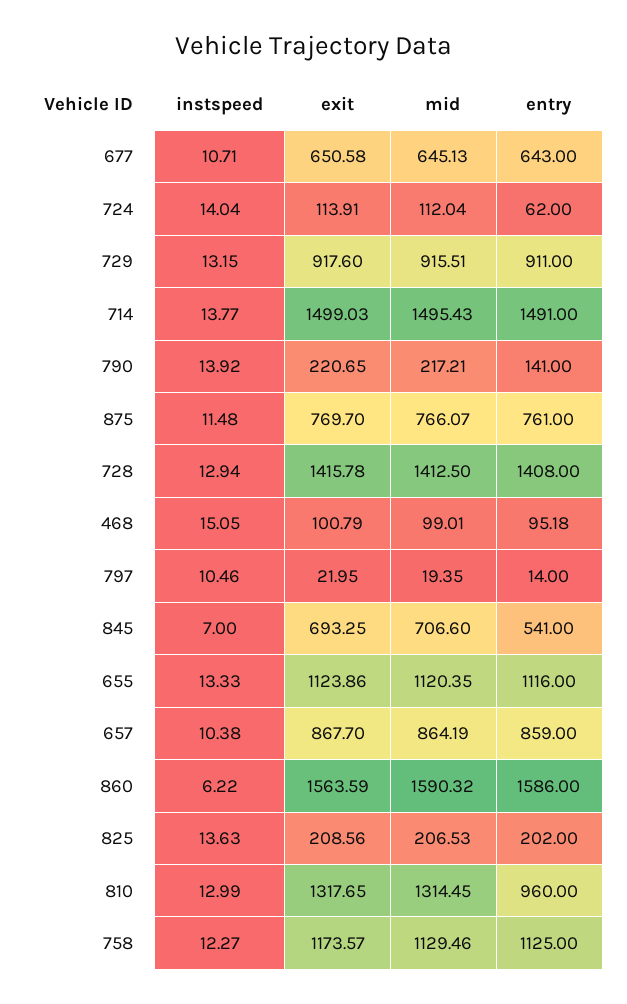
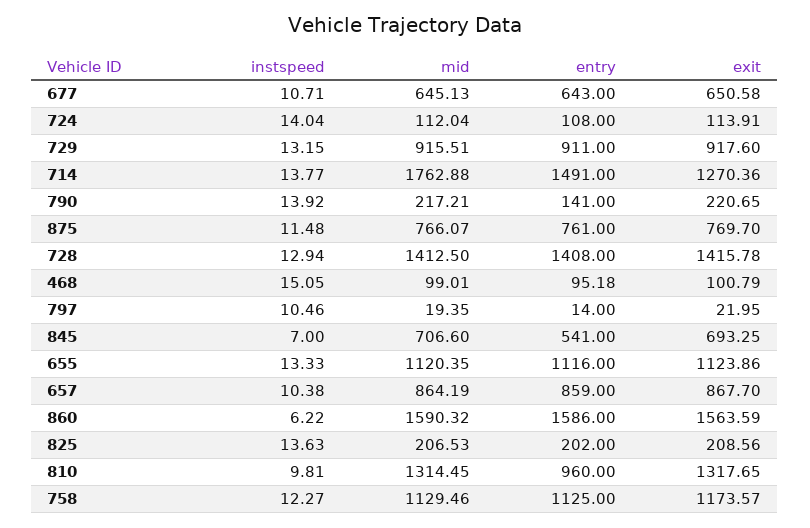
  {
    "instspeed": {
      "677": 10.71,
      "724": 14.04,
      "729": 13.15,
      "714": 13.77,
      "790": 13.92,
      "875": 11.48,
      "728": 12.94,
      "468": 15.05,
      "797": 10.46,
      "845": 7,
      "655": 13.33,
      "657": 10.38,
      "860": 6.22,
      "825": 13.63,
-     "810": 12.99,
+     "810": 9.81,
      "758": 12.27
    },
    "exit": {
      "677": 650.58,
      "724": 113.91,
      "729": 917.6,
-     "714": 1499.03,
+     "714": 1270.36,
      "790": 220.65,
      "875": 769.7,
      "728": 1415.78,
      "468": 100.79,
      "797": 21.95,
      "845": 693.25,
      "655": 1123.86,
      "657": 867.7,
      "860": 1563.59,
      "825": 208.56,
      "810": 1317.65,
      "758": 1173.57
    },
    "mid": {
      "677": 645.13,
      "724": 112.04,
      "729": 915.51,
-     "714": 1495.43,
+     "714": 1762.88,
      "790": 217.21,
      "875": 766.07,
      "728": 1412.5,
      "468": 99.01,
      "797": 19.35,
      "845": 706.6,
      "655": 1120.35,
      "657": 864.19,
      "860": 1590.32,
      "825": 206.53,
      "810": 1314.45,
      "758": 1129.46
    },
    "entry": {
      "677": 643,
-     "724": 62,
+     "724": 108,
      "729": 911,
      "714": 1491,
      "790": 141,
      "875": 761,
      "728": 1408,
      "468": 95.18,
      "797": 14,
      "845": 541,
      "655": 1116,
      "657": 859,
      "860": 1586,
      "825": 202,
      "810": 960,
      "758": 1125
    }
  }

